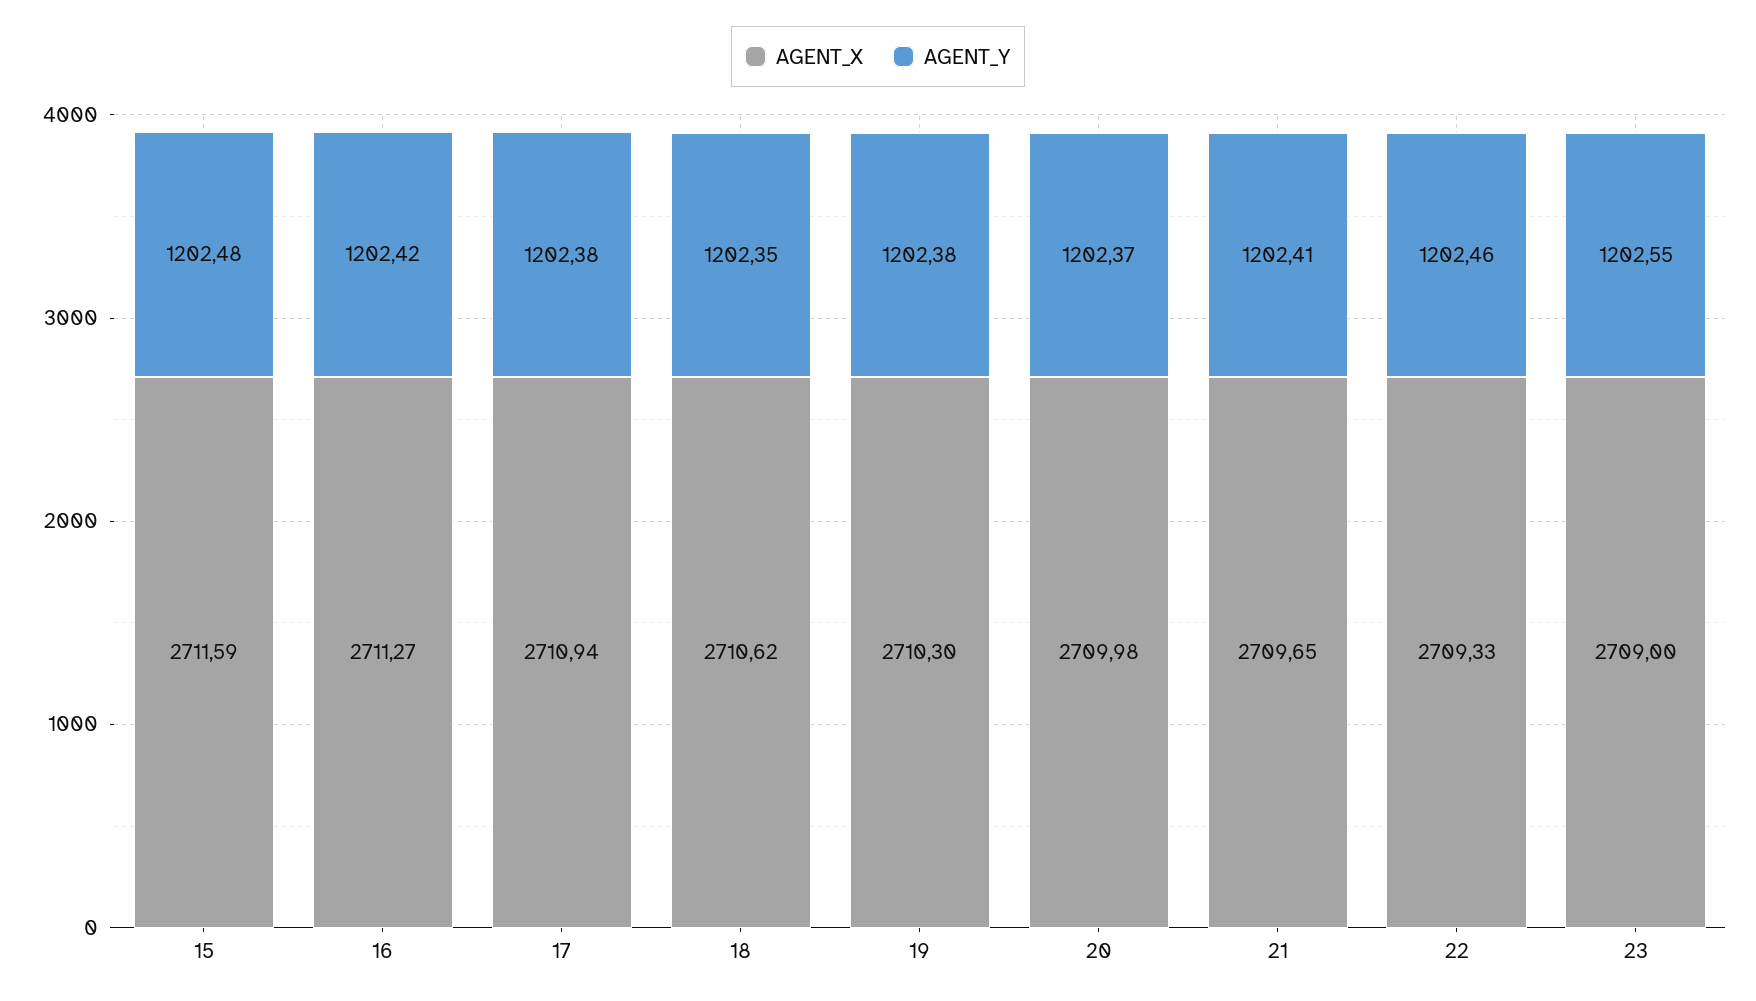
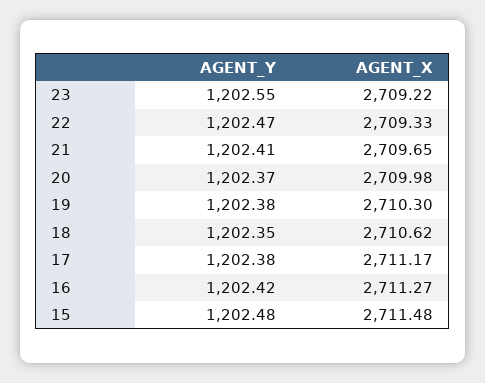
  {
    "AGENT_X": {
-     "15": 2711.59,
+     "15": 2711.48,
      "16": 2711.27,
-     "17": 2710.94,
+     "17": 2711.17,
      "18": 2710.62,
      "19": 2710.3,
      "20": 2709.98,
      "21": 2709.65,
      "22": 2709.33,
-     "23": 2709
+     "23": 2709.22
    },
    "AGENT_Y": {
      "15": 1202.48,
      "16": 1202.42,
      "17": 1202.38,
      "18": 1202.35,
      "19": 1202.38,
      "20": 1202.37,
      "21": 1202.41,
-     "22": 1202.46,
+     "22": 1202.47,
      "23": 1202.55
    }
  }

